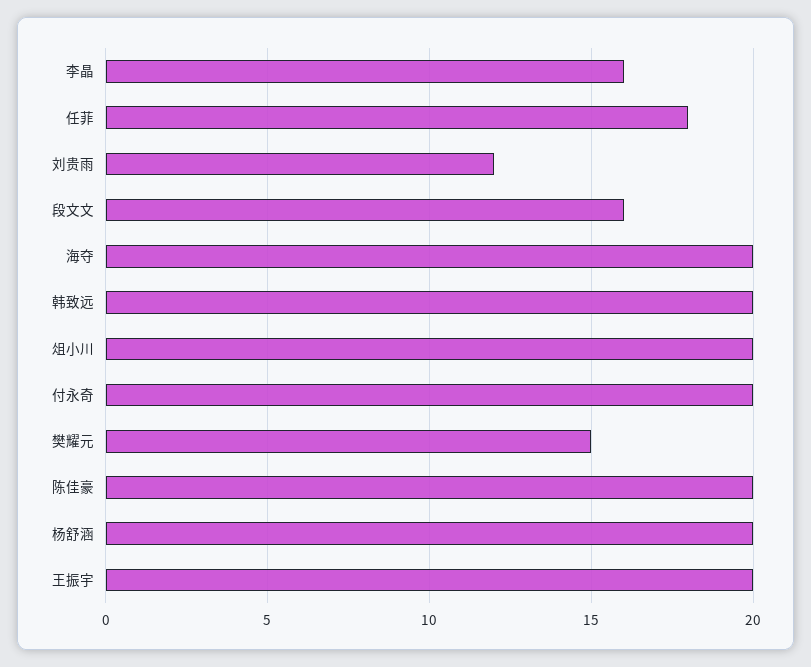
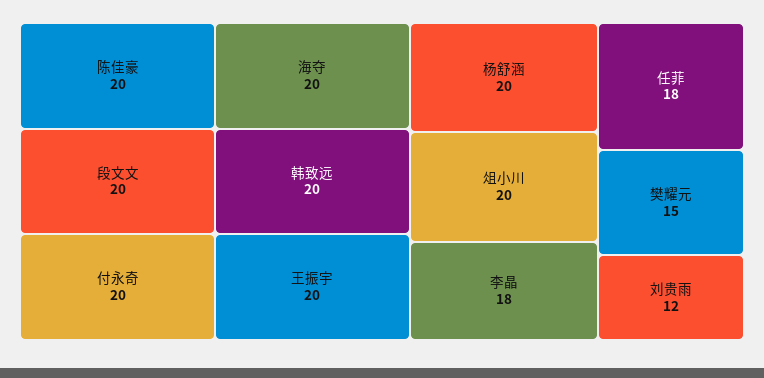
  {
-   "李晶": 16,
+   "李晶": 18,
    "任菲": 18,
    "刘贵雨": 12,
-   "段文文": 16,
+   "段文文": 20,
    "海夺": 20,
    "韩致远": 20,
    "俎小川": 20,
    "付永奇": 20,
    "樊耀元": 15,
    "陈佳豪": 20,
    "杨舒涵": 20,
    "王振宇": 20
  }

